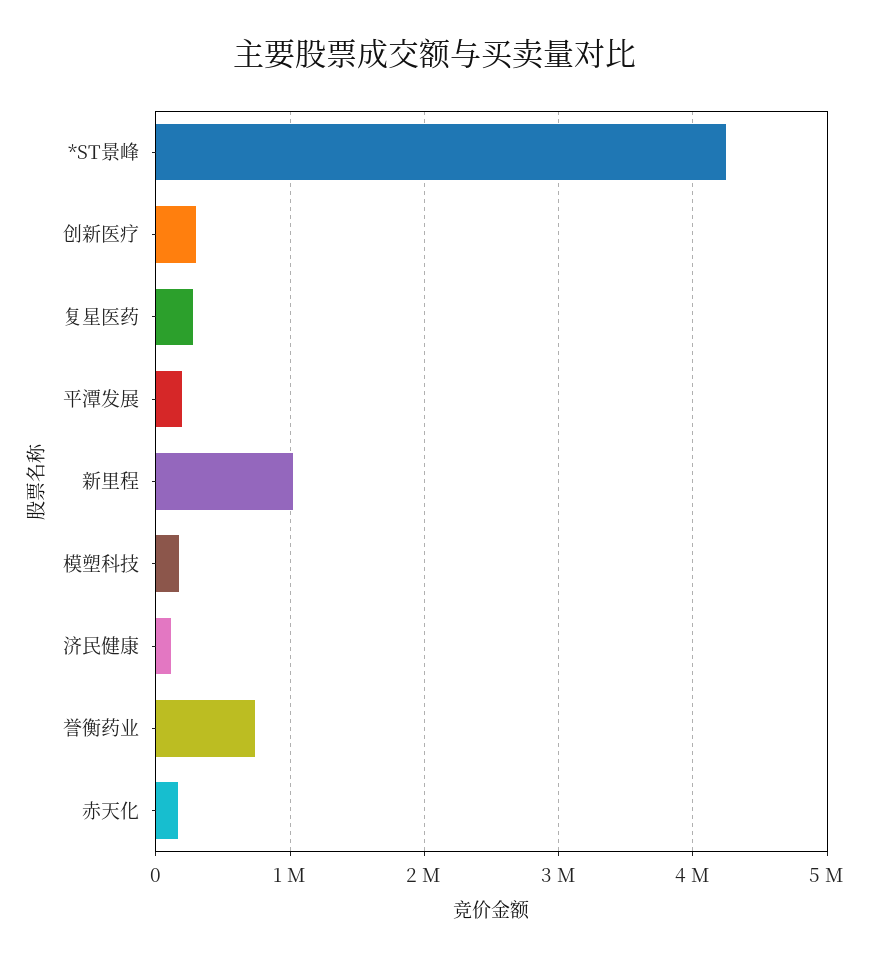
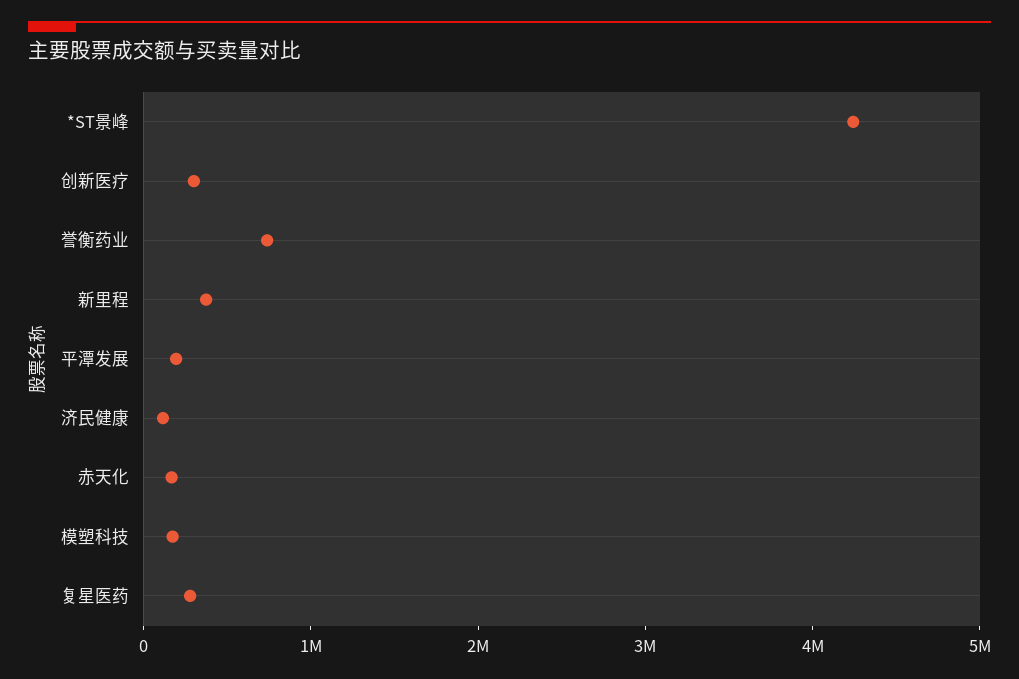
  {
    "*ST景峰": 4200000,
    "创新医疗": 300000,
    "复星医药": 300000,
    "平潭发展": 200000,
-   "新里程": 1000000,
+   "新里程": 400000,
    "模塑科技": 200000,
    "济民健康": 100000,
    "誉衡药业": 700000,
    "赤天化": 200000
  }

